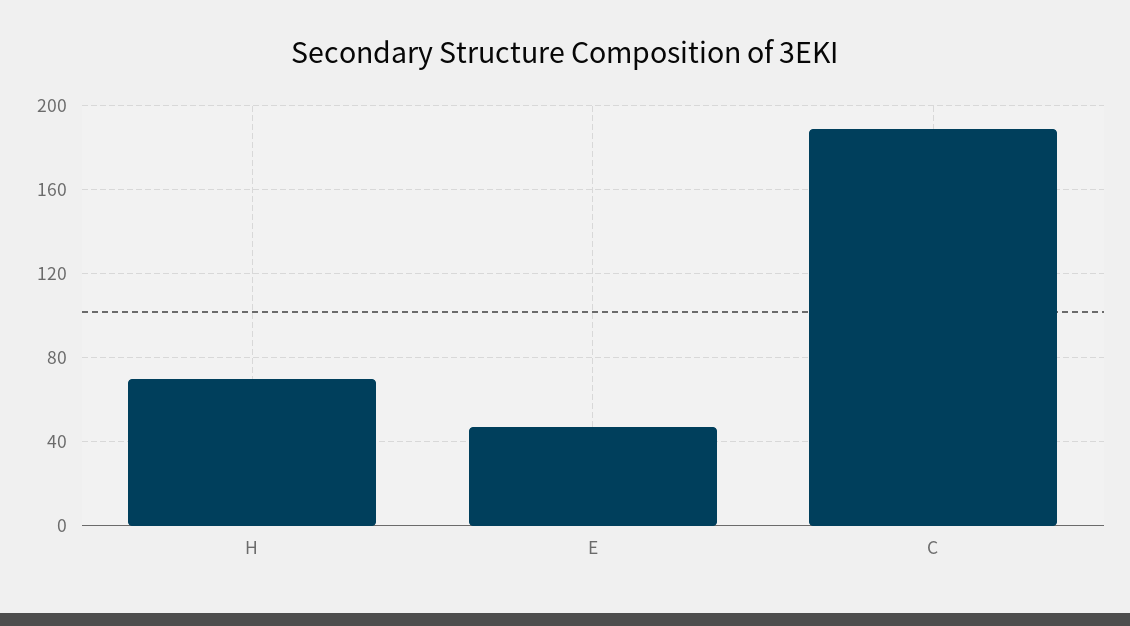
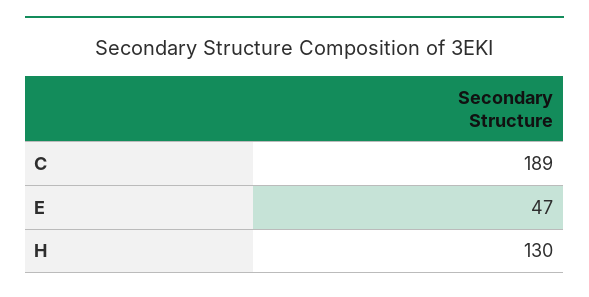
  {
-   "H": 70,
+   "H": 130,
    "E": 47,
    "C": 189
  }

